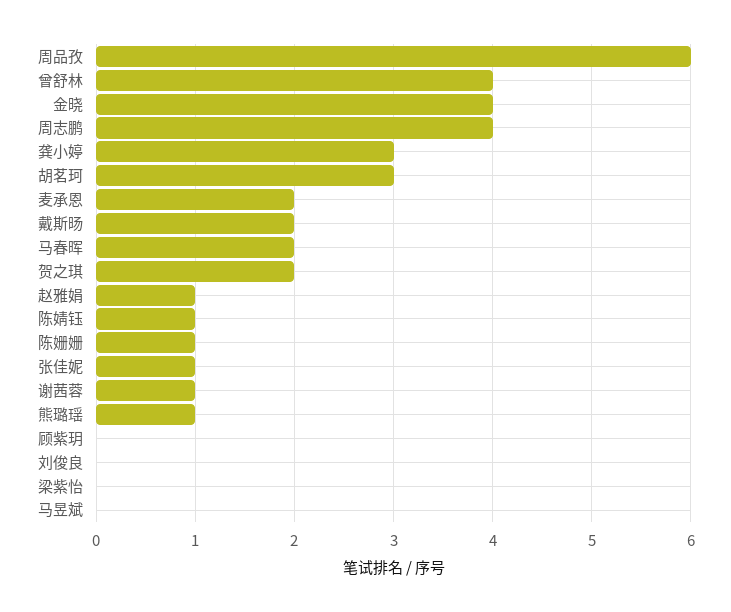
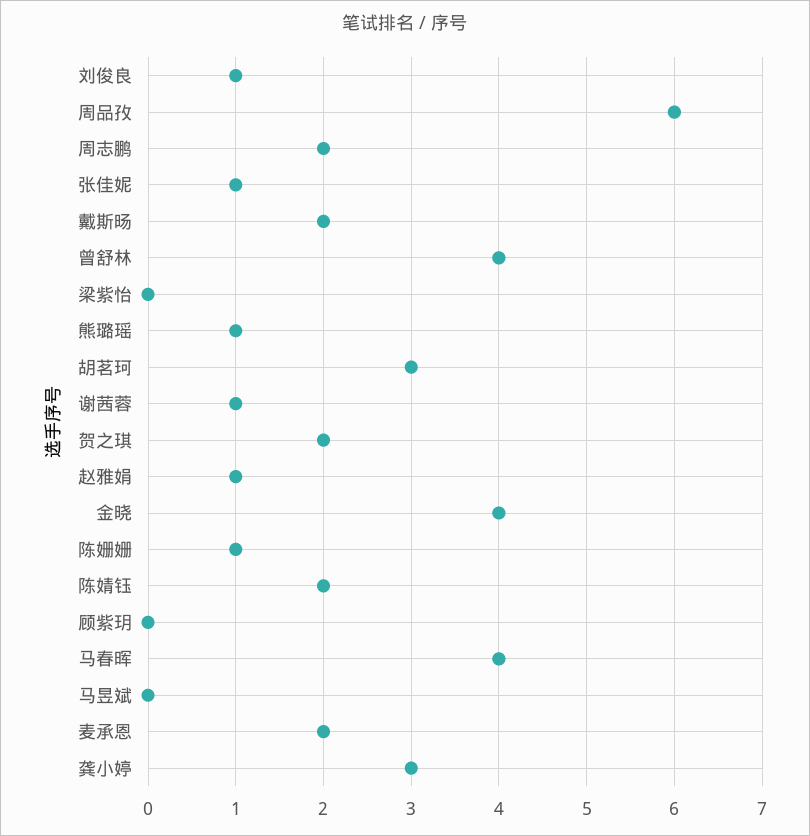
  {
    "周品孜": 6,
    "曾舒林": 4,
    "金晓": 4,
-   "周志鹏": 4,
+   "周志鹏": 2,
    "龚小婷": 3,
    "胡茗珂": 3,
    "麦承恩": 2,
    "戴斯旸": 2,
-   "马春晖": 2,
+   "马春晖": 4,
    "贺之琪": 2,
    "赵雅娟": 1,
-   "陈婧钰": 1,
+   "陈婧钰": 2,
    "陈姗姗": 1,
    "张佳妮": 1,
    "谢茜蓉": 1,
    "熊璐瑶": 1,
    "顾紫玥": 0,
-   "刘俊良": 0,
+   "刘俊良": 1,
    "梁紫怡": 0,
    "马昱斌": 0
  }

